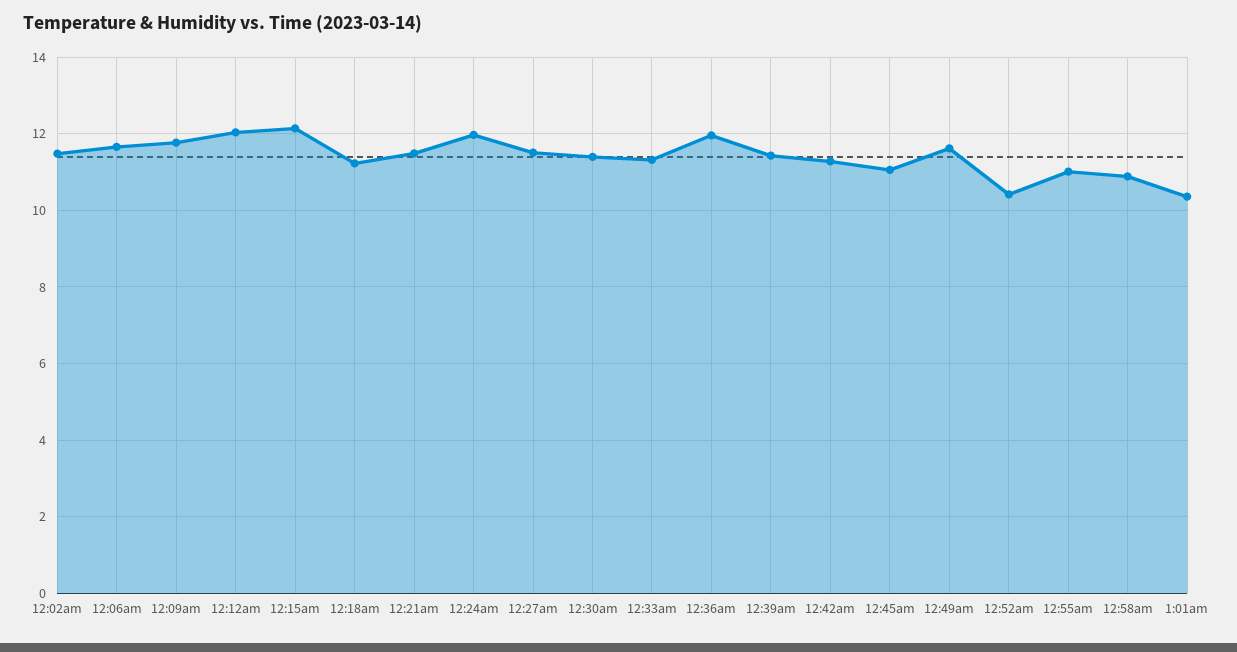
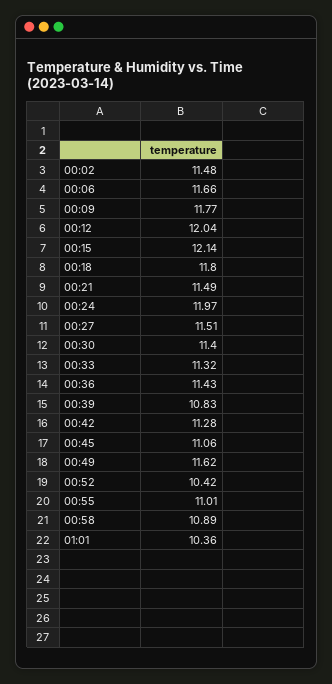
  {
    "12:02am": 11.48,
    "12:06am": 11.66,
    "12:09am": 11.77,
    "12:12am": 12.04,
    "12:15am": 12.14,
-   "12:18am": 11.2,
+   "12:18am": 11.8,
    "12:21am": 11.49,
    "12:24am": 11.97,
    "12:27am": 11.51,
    "12:30am": 11.4,
    "12:33am": 11.32,
-   "12:36am": 12,
+   "12:36am": 11.43,
-   "12:39am": 11.4,
+   "12:39am": 10.83,
    "12:42am": 11.28,
    "12:45am": 11.06,
    "12:49am": 11.62,
    "12:52am": 10.42,
    "12:55am": 11.01,
    "12:58am": 10.89,
    "1:01am": 10.36
  }

